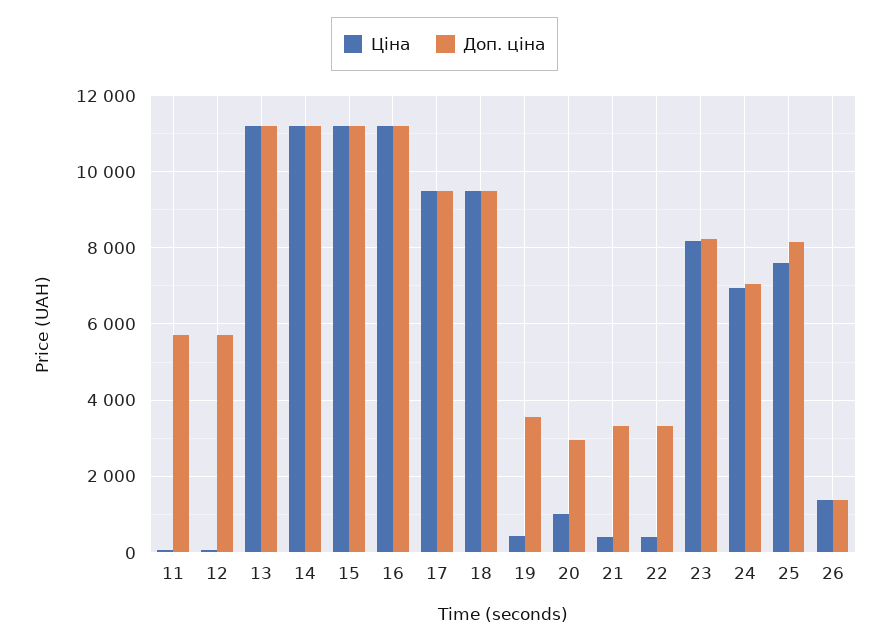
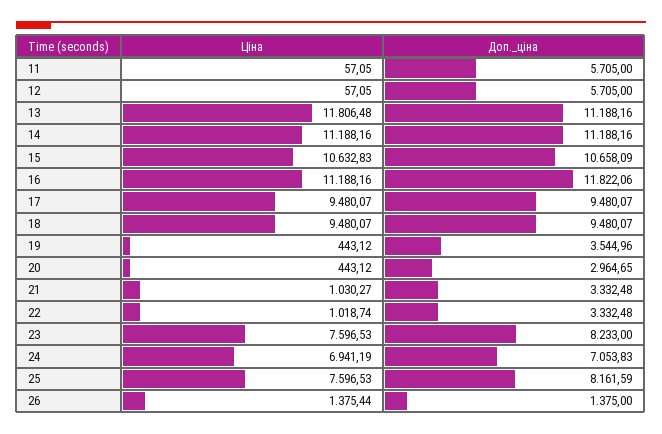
  {
    "Ціна": {
      "11": 57.05,
      "12": 57.05,
-     "13": 11200,
+     "13": 11806.48,
      "14": 11188.16,
-     "15": 11200,
+     "15": 10632.83,
      "16": 11188.16,
      "17": 9480.07,
      "18": 9480.07,
      "19": 443.12,
-     "20": 1000,
+     "20": 443.12,
-     "21": 400,
+     "21": 1030.27,
-     "22": 400,
+     "22": 1018.74,
-     "23": 8200,
+     "23": 7596.53,
      "24": 6941.19,
      "25": 7596.53,
      "26": 1375.44
    },
    "Доп. ціна": {
      "11": 5705,
      "12": 5705,
      "13": 11188.16,
      "14": 11188.16,
-     "15": 11200,
+     "15": 10658.09,
-     "16": 11200,
+     "16": 11822.06,
      "17": 9480.07,
      "18": 9480.07,
      "19": 3544.96,
      "20": 2964.65,
      "21": 3332.48,
      "22": 3332.48,
      "23": 8233,
      "24": 7053.83,
      "25": 8161.59,
      "26": 1375
    }
  }

